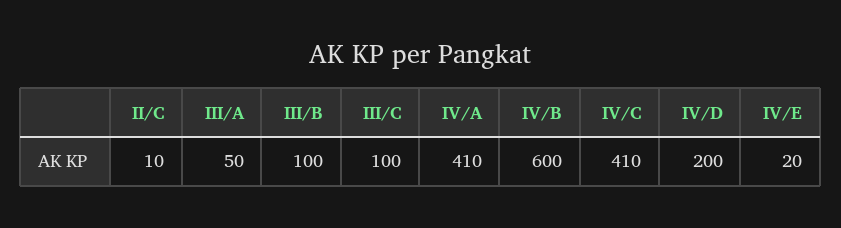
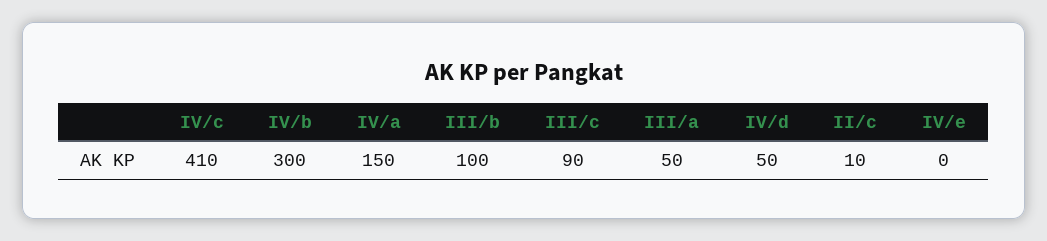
  {
    "II/C": 10,
    "III/A": 50,
    "III/B": 100,
-   "III/C": 100,
+   "III/C": 90,
-   "IV/A": 410,
+   "IV/A": 150,
-   "IV/B": 600,
+   "IV/B": 300,
    "IV/C": 410,
-   "IV/D": 200,
+   "IV/D": 50,
-   "IV/E": 20
+   "IV/E": 0
  }

